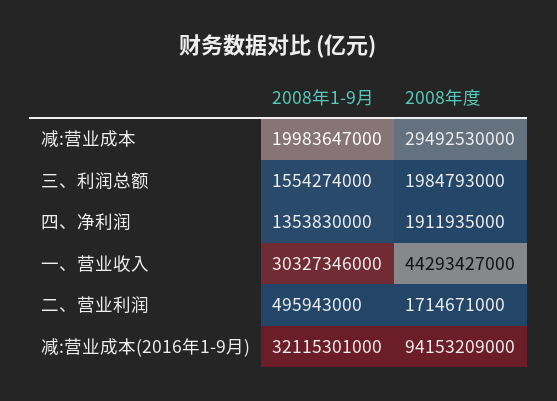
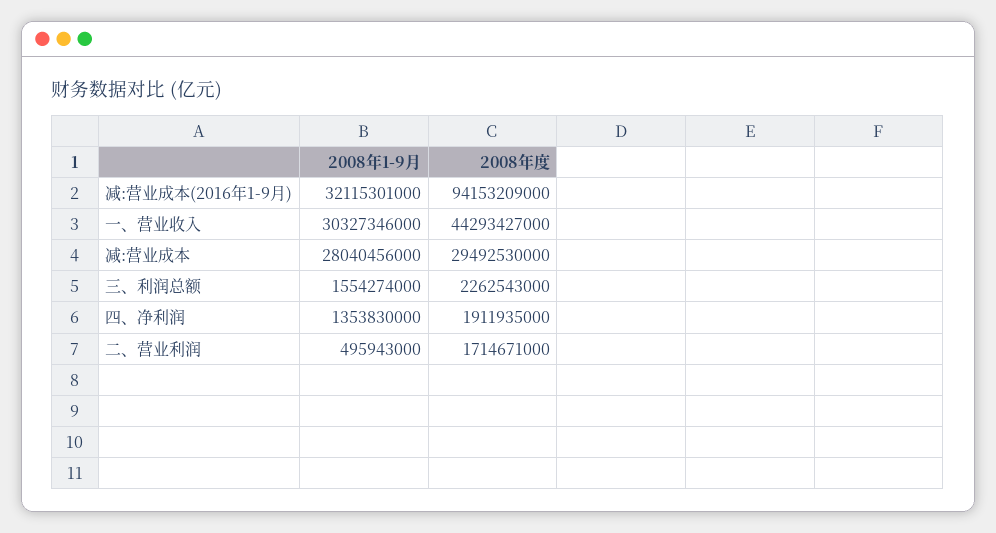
  {
    "2008年1-9月": {
-     "减:营业成本": 19983647000,
+     "减:营业成本": 28040456000,
      "三、利润总额": 1554274000,
      "四、净利润": 1353830000,
      "一、营业收入": 30327346000,
      "二、营业利润": 495943000,
      "减:营业成本(2016年1-9月)": 32115301000
    },
    "2008年度": {
      "减:营业成本": 29492530000,
-     "三、利润总额": 1984793000,
+     "三、利润总额": 2262543000,
      "四、净利润": 1911935000,
      "一、营业收入": 44293427000,
      "二、营业利润": 1714671000,
      "减:营业成本(2016年1-9月)": 94153209000
    }
  }

